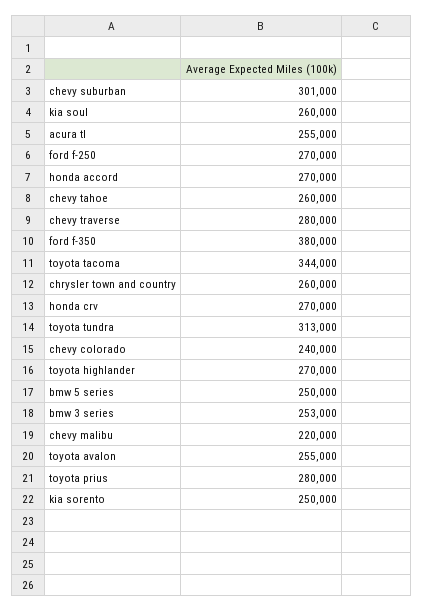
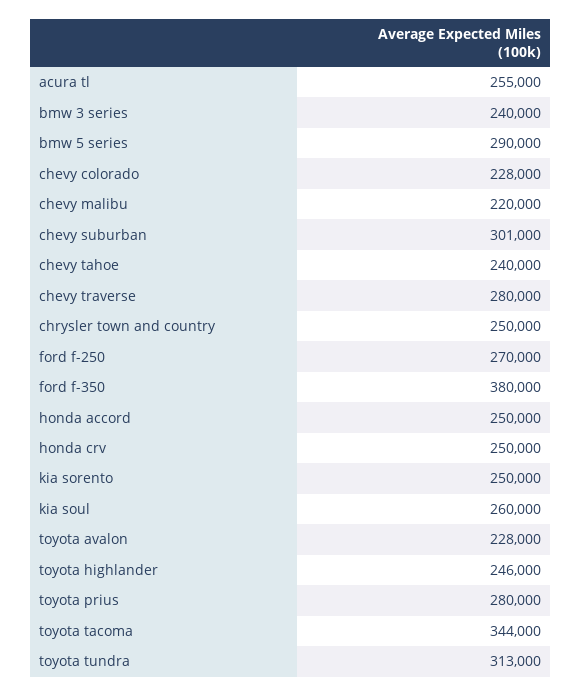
  {
    "chevy suburban": 301000,
    "kia soul": 260000,
    "acura tl": 255000,
    "ford f-250": 270000,
-   "honda accord": 270000,
+   "honda accord": 250000,
-   "chevy tahoe": 260000,
+   "chevy tahoe": 240000,
    "chevy traverse": 280000,
    "ford f-350": 380000,
    "toyota tacoma": 344000,
-   "chrysler town and country": 260000,
+   "chrysler town and country": 250000,
-   "honda crv": 270000,
+   "honda crv": 250000,
    "toyota tundra": 313000,
-   "chevy colorado": 240000,
+   "chevy colorado": 228000,
-   "toyota highlander": 270000,
+   "toyota highlander": 246000,
-   "bmw 5 series": 250000,
+   "bmw 5 series": 290000,
-   "bmw 3 series": 253000,
+   "bmw 3 series": 240000,
    "chevy malibu": 220000,
-   "toyota avalon": 255000,
+   "toyota avalon": 228000,
    "toyota prius": 280000,
    "kia sorento": 250000
  }

